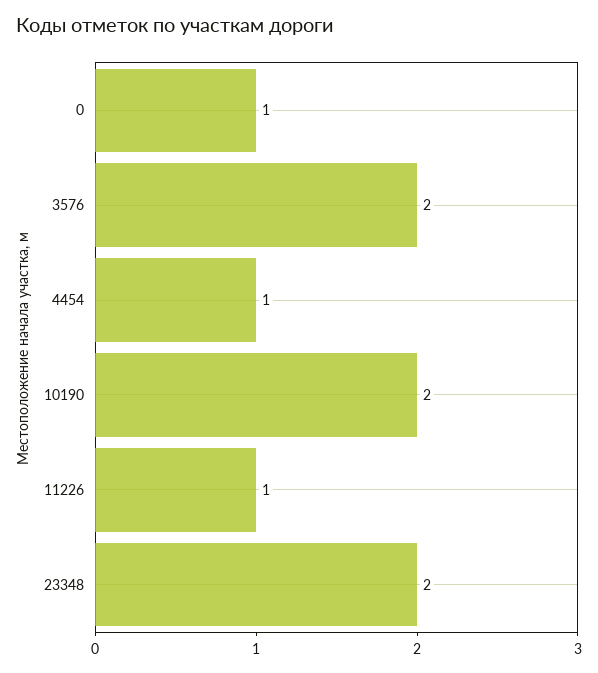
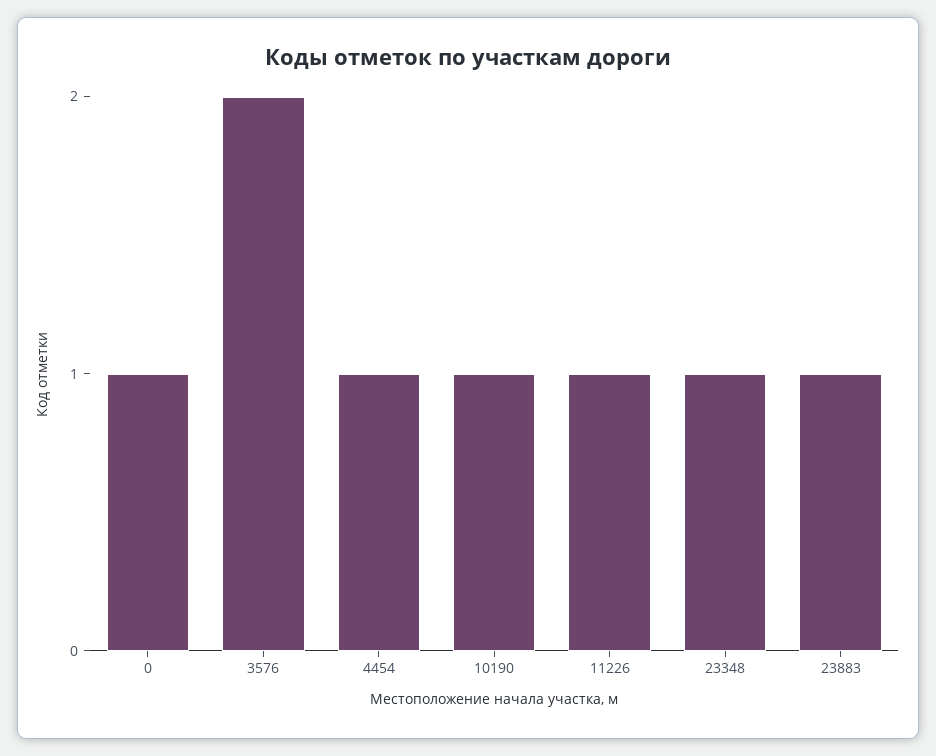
  {
    "0": 1,
    "3576": 2,
    "4454": 1,
-   "10190": 2,
+   "10190": 1,
    "11226": 1,
-   "23348": 2
+   "23348": 1,
+   "23883": 1
  }

